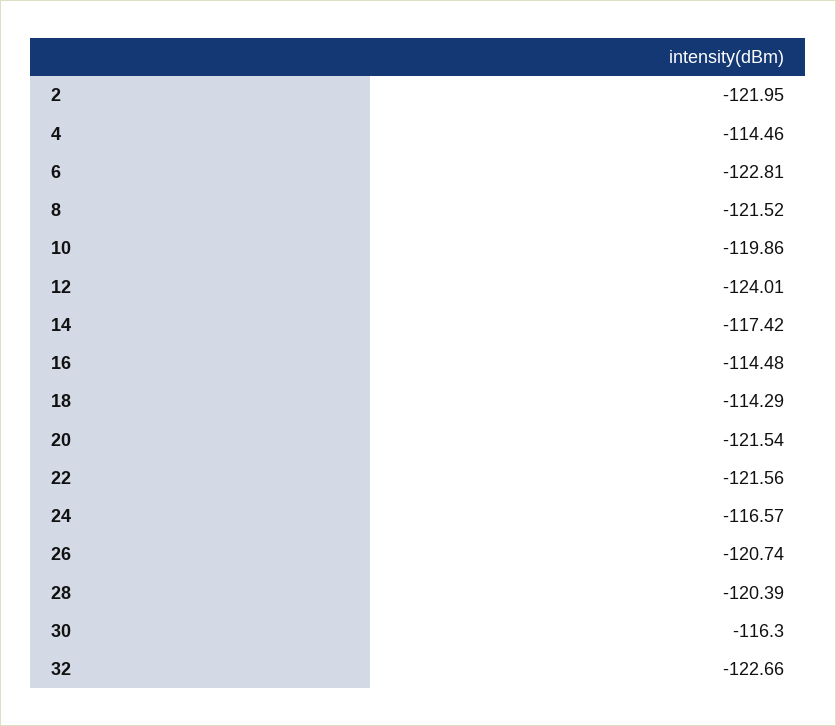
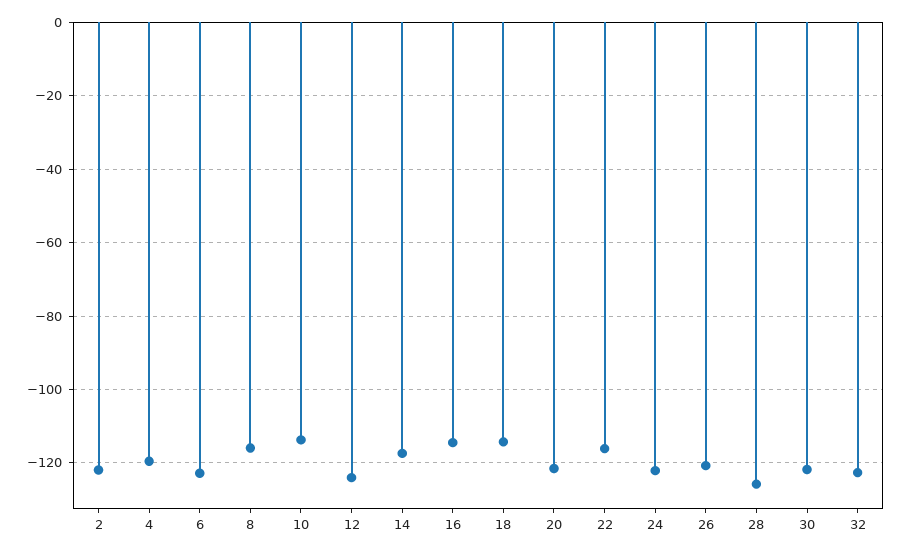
  {
    "2": -121.95,
-   "4": -114.46,
+   "4": -120,
    "6": -122.81,
-   "8": -121.52,
+   "8": -116,
-   "10": -119.86,
+   "10": -114,
    "12": -124.01,
    "14": -117.42,
    "16": -114.48,
    "18": -114.29,
    "20": -121.54,
-   "22": -121.56,
+   "22": -116,
-   "24": -116.57,
+   "24": -122,
    "26": -120.74,
-   "28": -120.39,
+   "28": -126,
-   "30": -116.3,
+   "30": -122,
    "32": -122.66
  }

